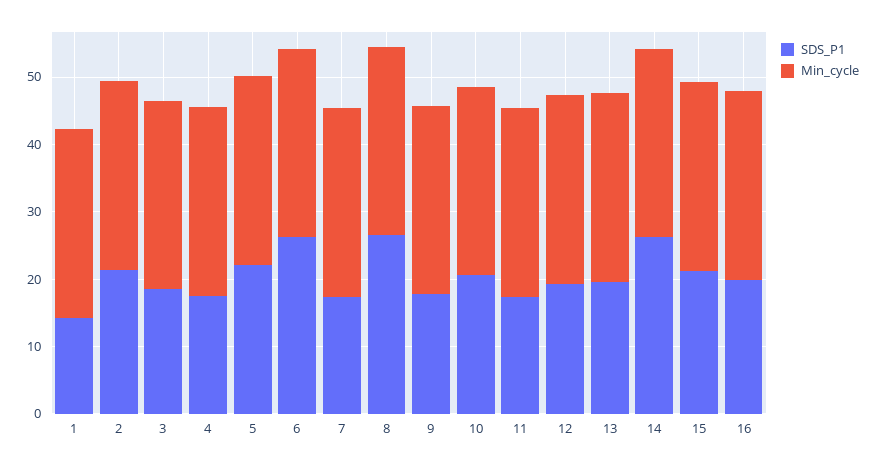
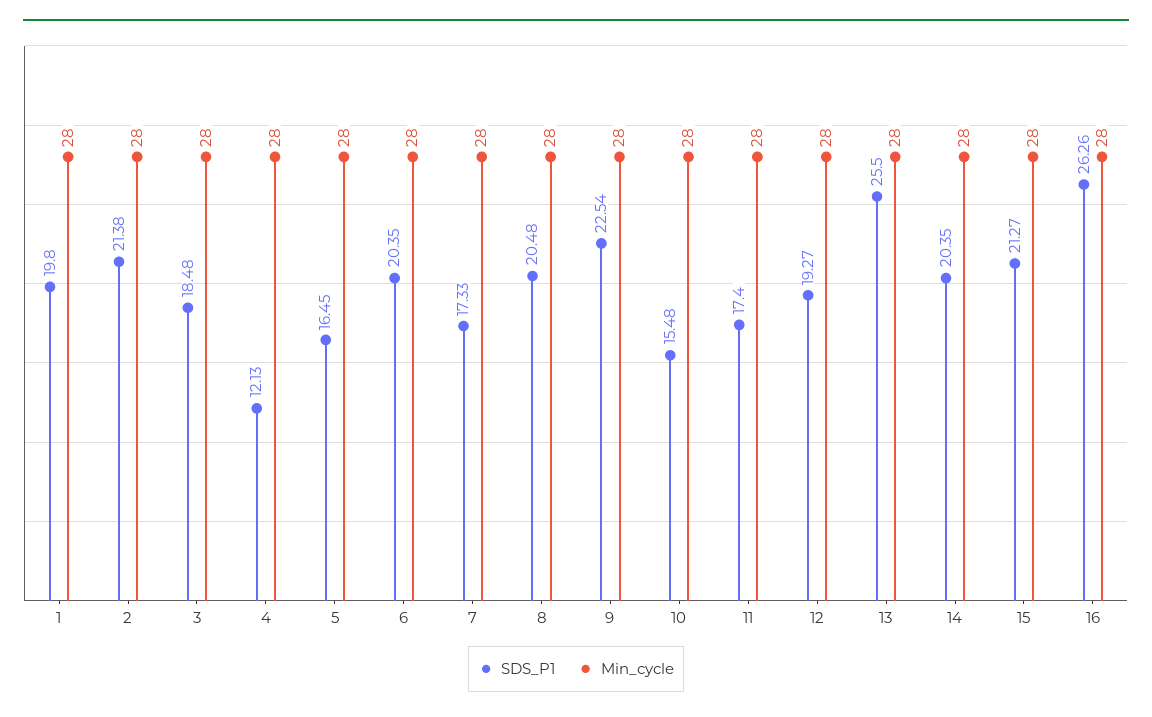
  {
    "SDS_P1": {
-     "1": 14,
+     "1": 19.8,
      "2": 21.38,
      "3": 18.48,
-     "4": 18,
+     "4": 12.13,
-     "5": 22,
+     "5": 16.45,
-     "6": 26,
+     "6": 20.35,
      "7": 17.33,
-     "8": 26,
+     "8": 20.48,
-     "9": 18,
+     "9": 22.54,
-     "10": 20,
+     "10": 15.48,
      "11": 17.4,
      "12": 19.27,
-     "13": 20,
+     "13": 25.5,
-     "14": 26,
+     "14": 20.35,
      "15": 21.27,
-     "16": 20
+     "16": 26.26
    },
    "Min_cycle": {
      "1": 28,
      "2": 28,
      "3": 28,
      "4": 28,
      "5": 28,
      "6": 28,
      "7": 28,
      "8": 28,
      "9": 28,
      "10": 28,
      "11": 28,
      "12": 28,
      "13": 28,
      "14": 28,
      "15": 28,
      "16": 28
    }
  }

